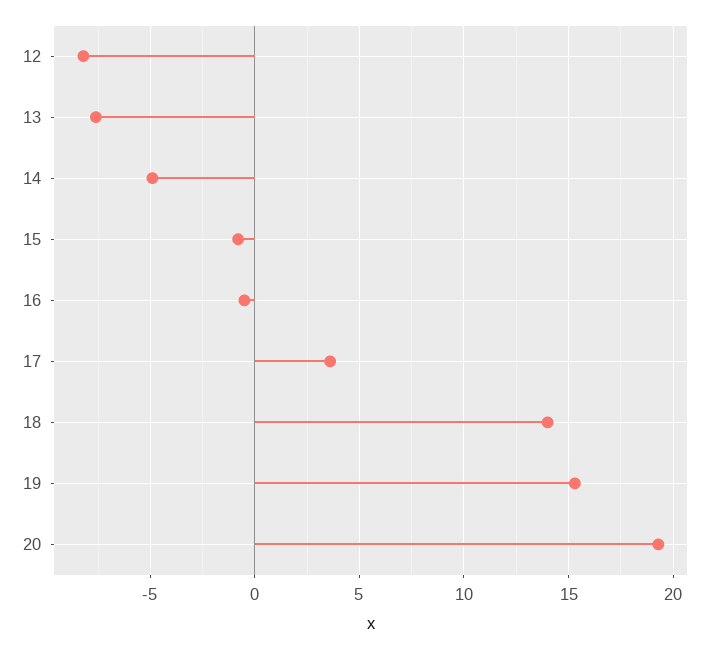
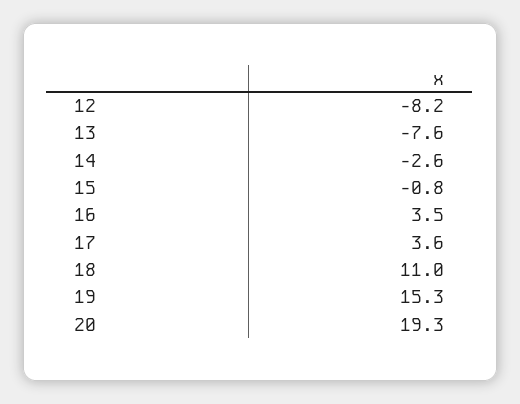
  {
    "12": -8.2,
    "13": -7.6,
-   "14": -5,
+   "14": -2.6,
    "15": -0.8,
-   "16": -0.5,
+   "16": 3.5,
    "17": 3.6,
-   "18": 14,
+   "18": 11,
    "19": 15.3,
    "20": 19.3
  }

